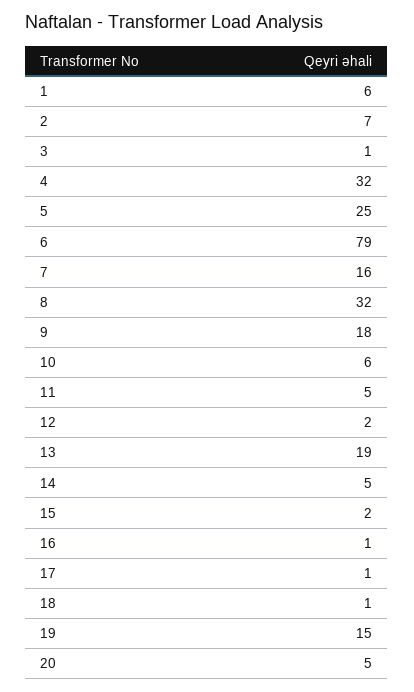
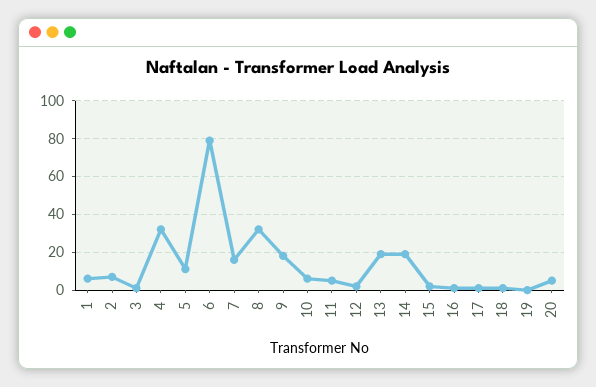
  {
    "1": 6,
    "2": 7,
    "3": 1,
    "4": 32,
-   "5": 25,
+   "5": 10,
    "6": 79,
    "7": 16,
    "8": 32,
    "9": 18,
    "10": 6,
    "11": 5,
    "12": 2,
    "13": 19,
-   "14": 5,
+   "14": 20,
    "15": 2,
    "16": 1,
    "17": 1,
    "18": 1,
-   "19": 15,
+   "19": 0,
    "20": 5
  }

